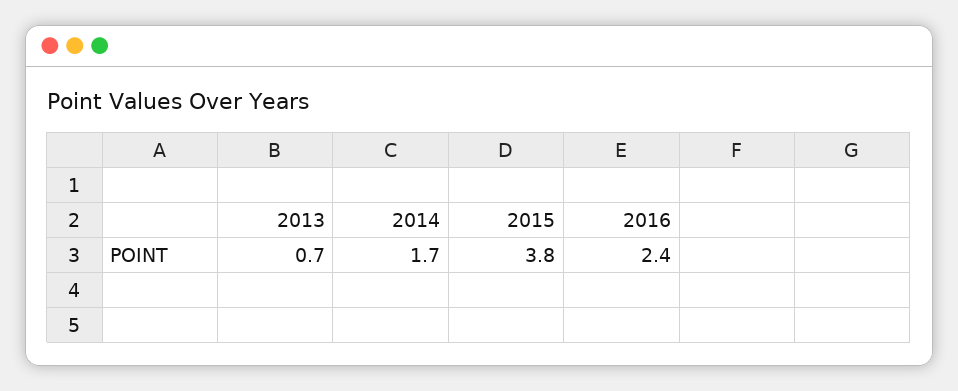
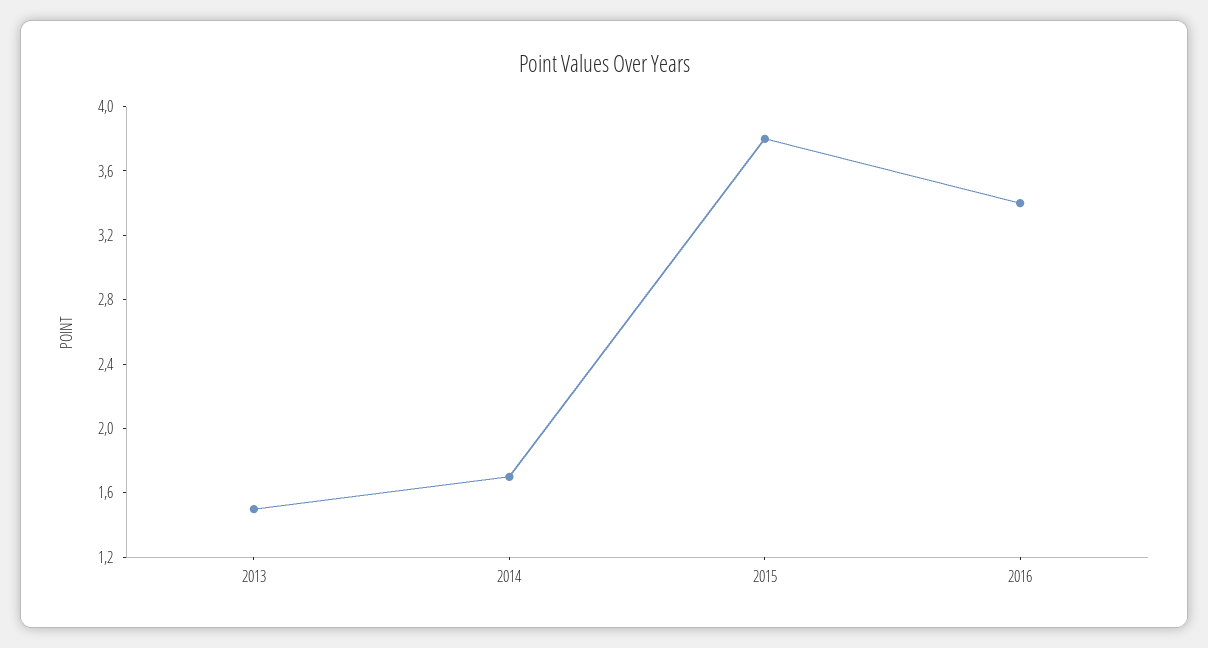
  {
-   "2013": 0.7,
+   "2013": 1.5,
    "2014": 1.7,
    "2015": 3.8,
-   "2016": 2.4
+   "2016": 3.4
  }

